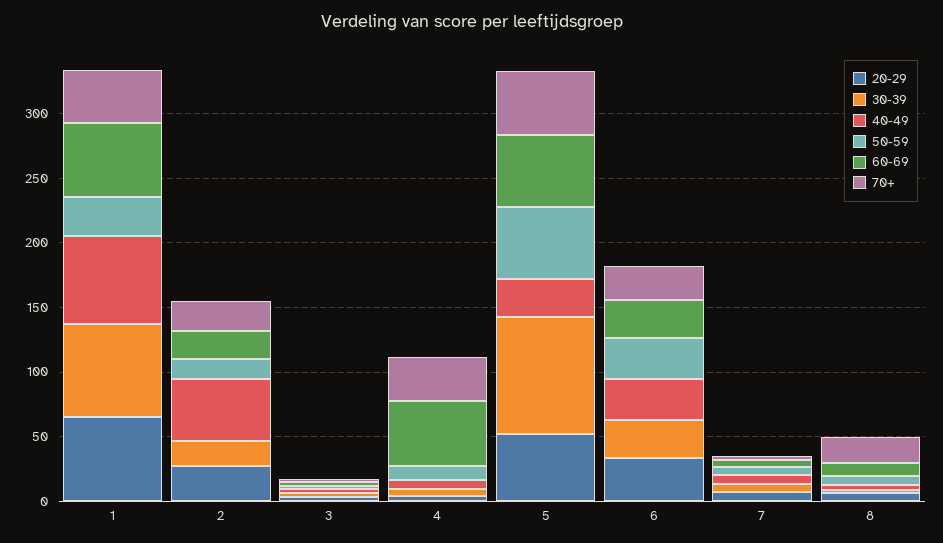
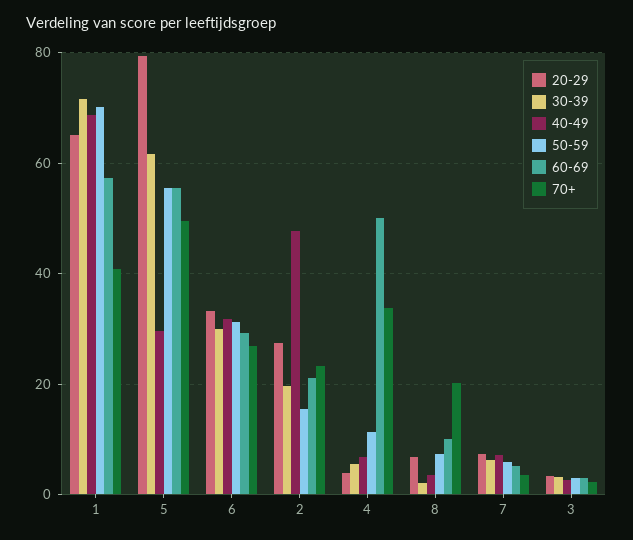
  {
    "20-29": {
      "1": 66,
      "2": 28,
      "3": 4,
      "4": 4,
-     "5": 50,
+     "5": 80,
      "6": 34,
      "7": 8,
      "8": 6
    },
    "30-39": {
      "1": 72,
      "2": 20,
      "3": 4,
      "4": 6,
-     "5": 90,
+     "5": 62,
      "6": 30,
      "7": 6,
      "8": 2
    },
    "40-49": {
      "1": 68,
      "2": 48,
      "3": 2,
      "4": 6,
      "5": 30,
      "6": 32,
      "7": 8,
      "8": 4
    },
    "50-59": {
-     "1": 30,
+     "1": 70,
      "2": 16,
      "3": 2,
      "4": 12,
      "5": 56,
      "6": 32,
      "7": 6,
      "8": 8
    },
    "60-69": {
      "1": 58,
      "2": 22,
      "3": 4,
      "4": 50,
      "5": 56,
      "6": 30,
      "7": 6,
      "8": 10
    },
    "70+": {
      "1": 40,
      "2": 24,
      "3": 2,
      "4": 34,
      "5": 50,
      "6": 26,
      "7": 4,
      "8": 20
    }
  }

